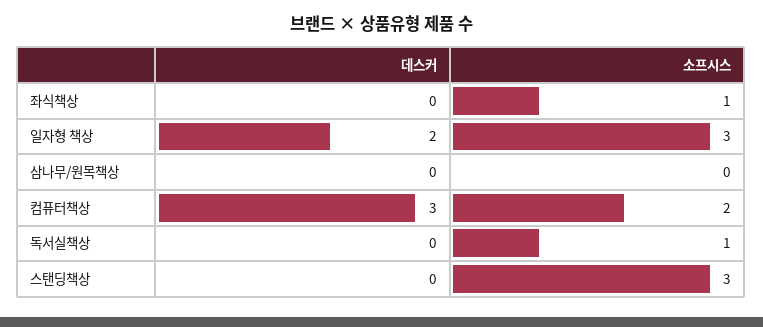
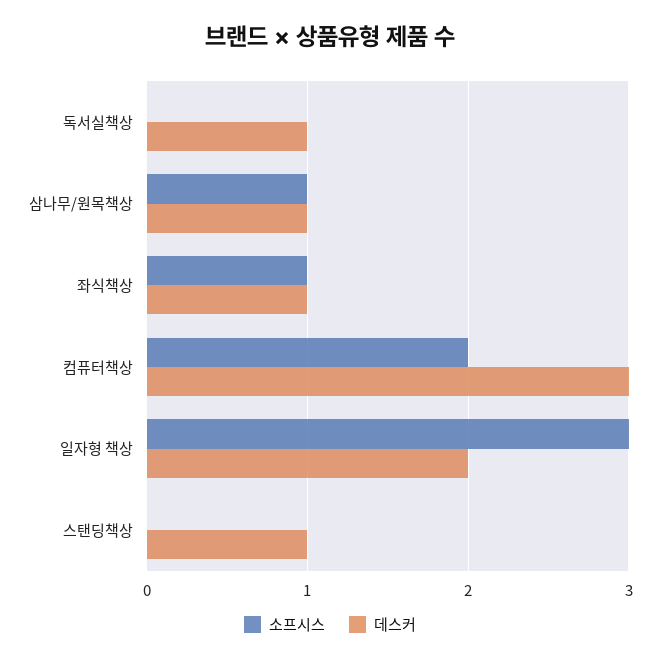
  {
    "데스커": {
-     "좌식책상": 0,
+     "좌식책상": 1,
      "일자형 책상": 2,
-     "삼나무/원목책상": 0,
+     "삼나무/원목책상": 1,
      "컴퓨터책상": 3,
-     "독서실책상": 0,
+     "독서실책상": 1,
-     "스탠딩책상": 0
+     "스탠딩책상": 1
    },
    "소프시스": {
      "좌식책상": 1,
      "일자형 책상": 3,
-     "삼나무/원목책상": 0,
+     "삼나무/원목책상": 1,
      "컴퓨터책상": 2,
-     "독서실책상": 1,
+     "독서실책상": 0,
-     "스탠딩책상": 3
+     "스탠딩책상": 0
    }
  }

